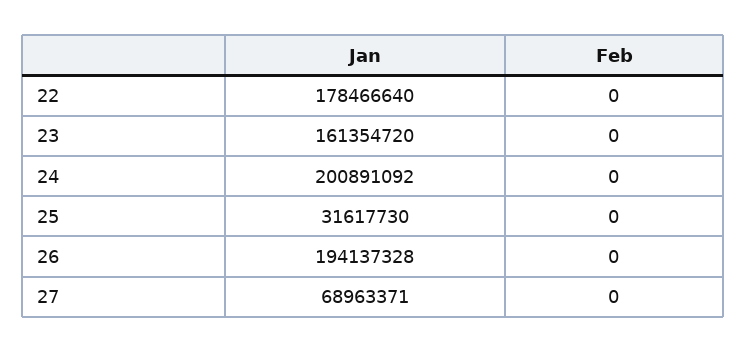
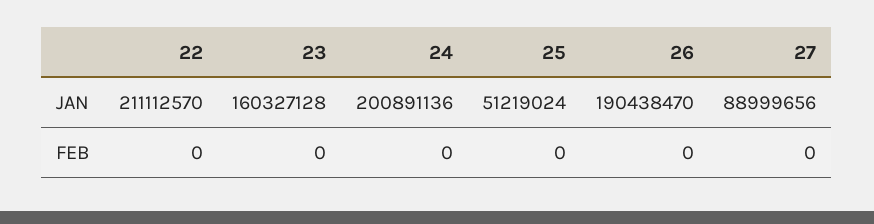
  {
    "Jan": {
-     "22": 178466640,
+     "22": 211112570,
-     "23": 161354720,
+     "23": 160327128,
-     "24": 200891092,
+     "24": 200891136,
-     "25": 31617730,
+     "25": 51219024,
-     "26": 194137328,
+     "26": 190438470,
-     "27": 68963371
+     "27": 88999656
    },
    "Feb": {
      "22": 0,
      "23": 0,
      "24": 0,
      "25": 0,
      "26": 0,
      "27": 0
    }
  }

